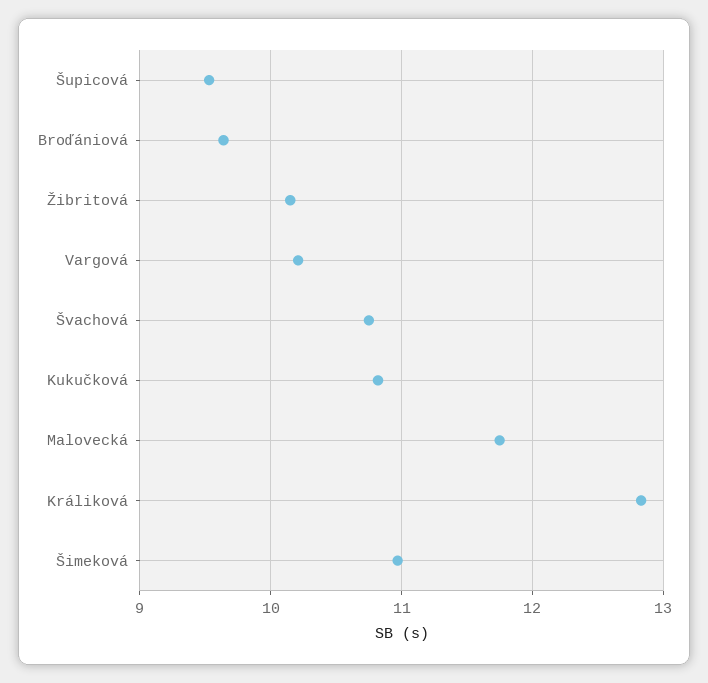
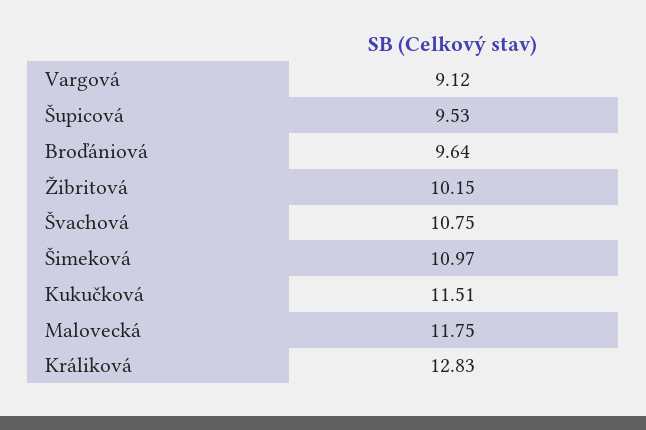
  {
    "Šupicová": 9.53,
    "Broďániová": 9.64,
    "Žibritová": 10.15,
-   "Vargová": 10.2,
+   "Vargová": 9.12,
    "Švachová": 10.75,
-   "Kukučková": 10.8,
+   "Kukučková": 11.51,
    "Malovecká": 11.75,
    "Králiková": 12.83,
    "Šimeková": 10.97
  }

